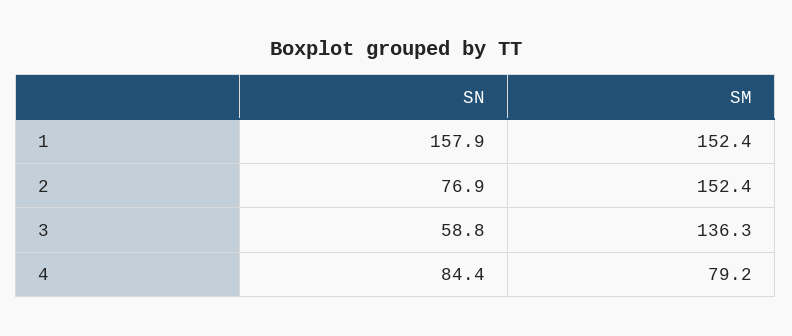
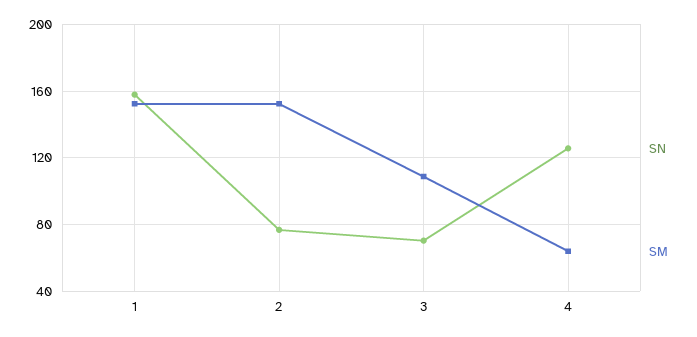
  {
    "SN": {
      "1": 157.9,
      "2": 76.9,
-     "3": 58.8,
+     "3": 70,
-     "4": 84.4
+     "4": 125
    },
    "SM": {
      "1": 152.4,
      "2": 152.4,
-     "3": 136.3,
+     "3": 110,
-     "4": 79.2
+     "4": 65
    }
  }

